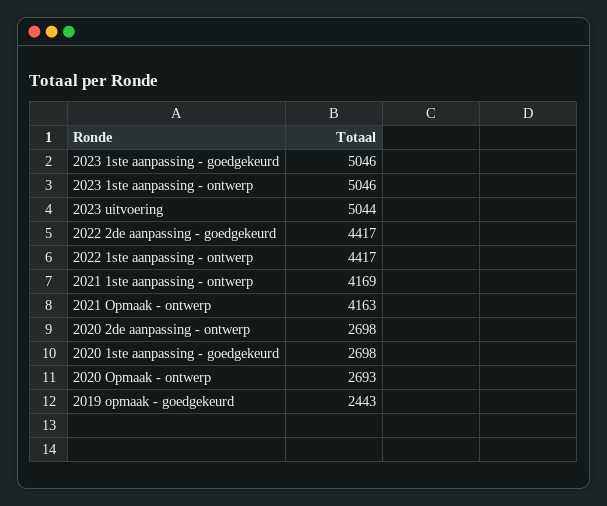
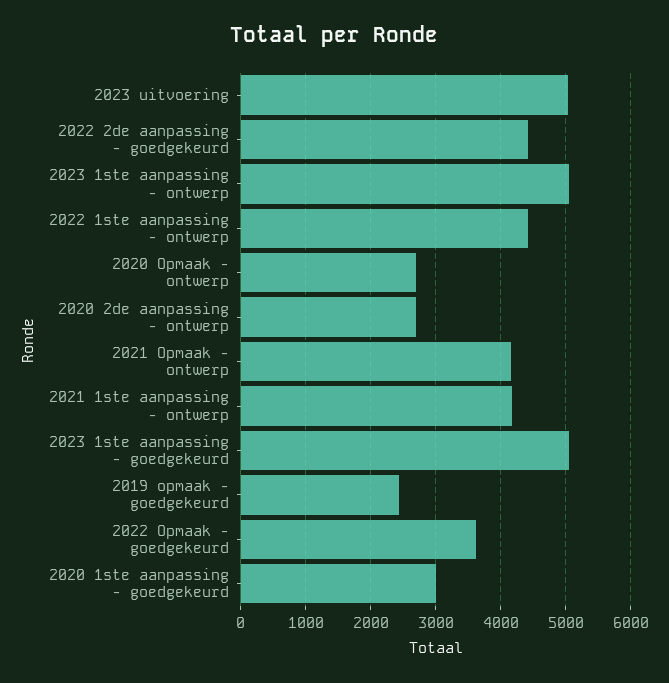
  {
    "2023 1ste aanpassing - goedgekeurd": 5046,
    "2023 1ste aanpassing - ontwerp": 5046,
    "2023 uitvoering": 5044,
    "2022 2de aanpassing - goedgekeurd": 4417,
    "2022 1ste aanpassing - ontwerp": 4417,
    "2021 1ste aanpassing - ontwerp": 4169,
    "2021 Opmaak - ontwerp": 4163,
    "2020 2de aanpassing - ontwerp": 2698,
-   "2020 1ste aanpassing - goedgekeurd": 2698,
+   "2020 1ste aanpassing - goedgekeurd": 3000,
    "2020 Opmaak - ontwerp": 2693,
-   "2019 opmaak - goedgekeurd": 2443
+   "2019 opmaak - goedgekeurd": 2443,
+   "2022 Opmaak - goedgekeurd": 3600
  }

